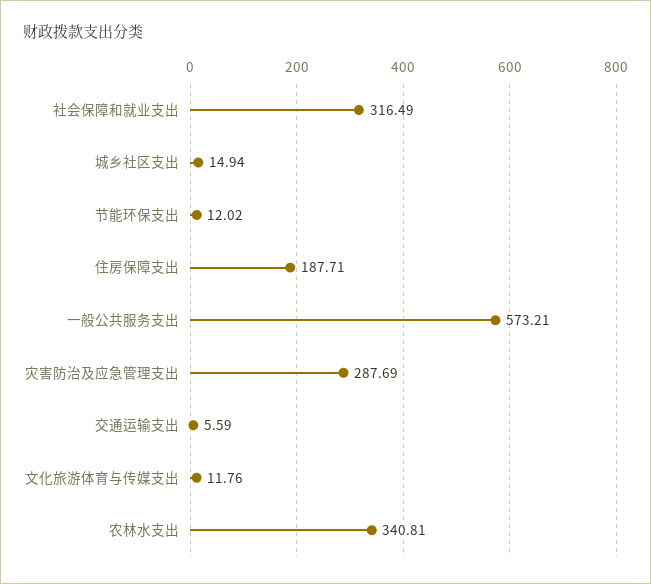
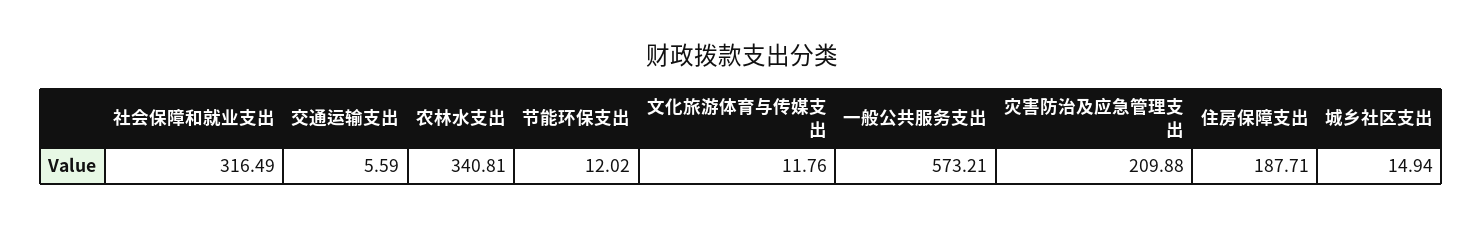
  {
    "社会保障和就业支出": 316.49,
    "城乡社区支出": 14.94,
    "节能环保支出": 12.02,
    "住房保障支出": 187.71,
    "一般公共服务支出": 573.21,
-   "灾害防治及应急管理支出": 287.69,
+   "灾害防治及应急管理支出": 209.88,
    "交通运输支出": 5.59,
    "文化旅游体育与传媒支出": 11.76,
    "农林水支出": 340.81
  }

